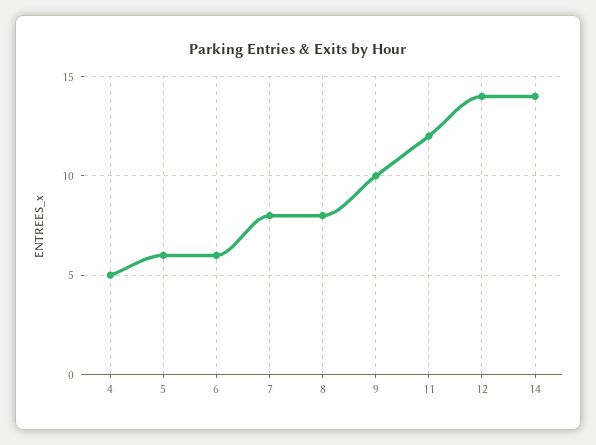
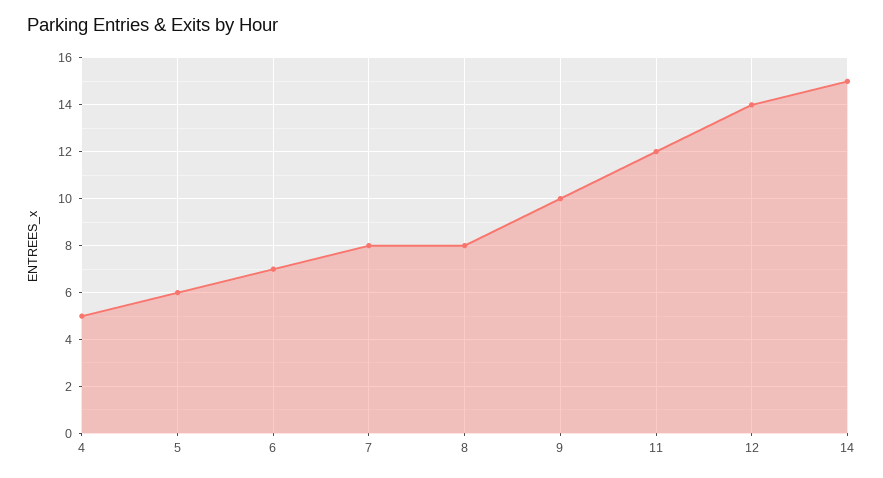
  {
    "4": 5,
    "5": 6,
-   "6": 6,
+   "6": 7,
    "7": 8,
    "8": 8,
    "9": 10,
    "11": 12,
    "12": 14,
-   "14": 14
+   "14": 15
  }

